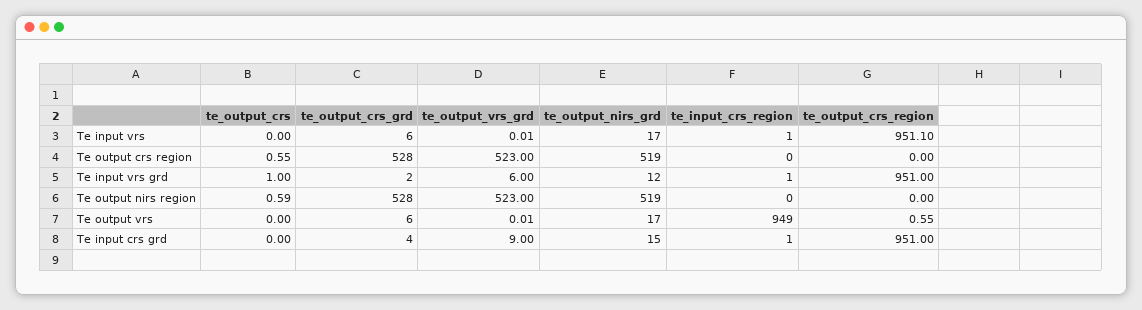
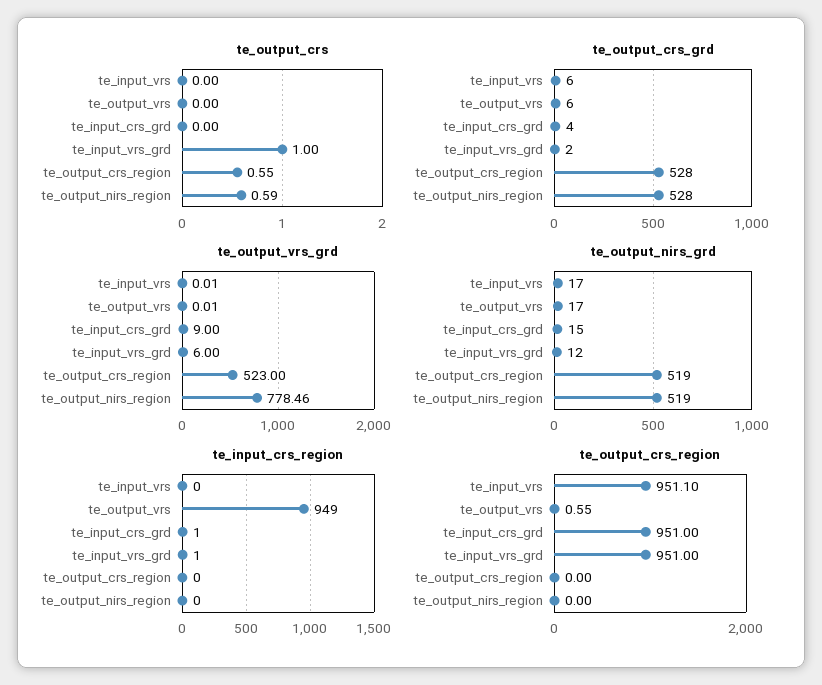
  {
    "te_output_crs": {
      "Te input vrs": 0,
      "Te output crs region": 0.55,
      "Te input vrs grd": 1,
      "Te output nirs region": 0.59,
      "Te output vrs": 0,
      "Te input crs grd": 0
    },
    "te_output_crs_grd": {
      "Te input vrs": 6,
      "Te output crs region": 528,
      "Te input vrs grd": 2,
      "Te output nirs region": 528,
      "Te output vrs": 6,
      "Te input crs grd": 4
    },
    "te_output_vrs_grd": {
      "Te input vrs": 0.01,
      "Te output crs region": 523,
      "Te input vrs grd": 6,
-     "Te output nirs region": 523,
+     "Te output nirs region": 778.46,
      "Te output vrs": 0.01,
      "Te input crs grd": 9
    },
    "te_output_nirs_grd": {
      "Te input vrs": 17,
      "Te output crs region": 519,
      "Te input vrs grd": 12,
      "Te output nirs region": 519,
      "Te output vrs": 17,
      "Te input crs grd": 15
    },
    "te_input_crs_region": {
-     "Te input vrs": 1,
+     "Te input vrs": 0,
      "Te output crs region": 0,
      "Te input vrs grd": 1,
      "Te output nirs region": 0,
      "Te output vrs": 949,
      "Te input crs grd": 1
    },
    "te_output_crs_region": {
      "Te input vrs": 951.1,
      "Te output crs region": 0,
      "Te input vrs grd": 951,
      "Te output nirs region": 0,
      "Te output vrs": 0.55,
      "Te input crs grd": 951
    }
  }

